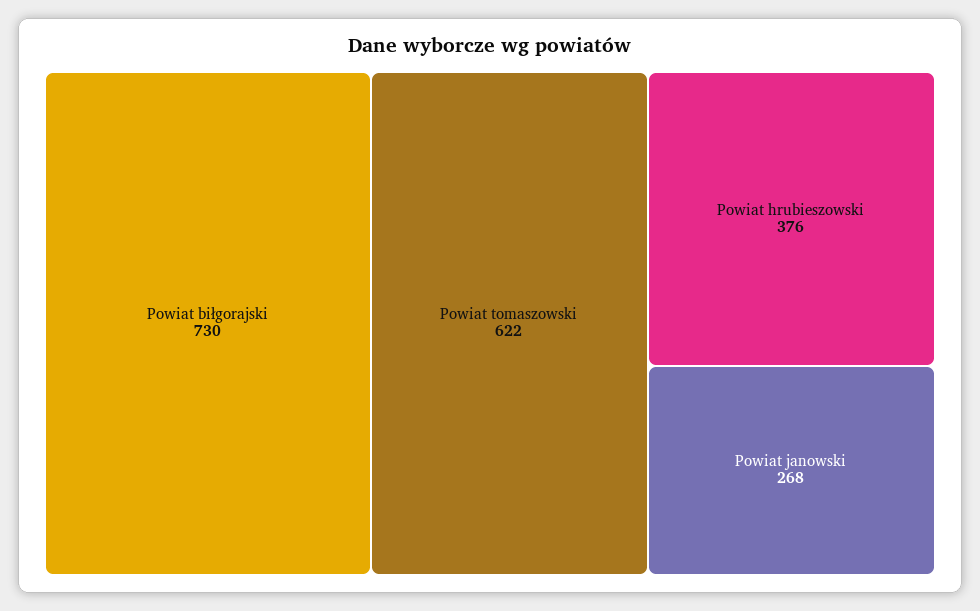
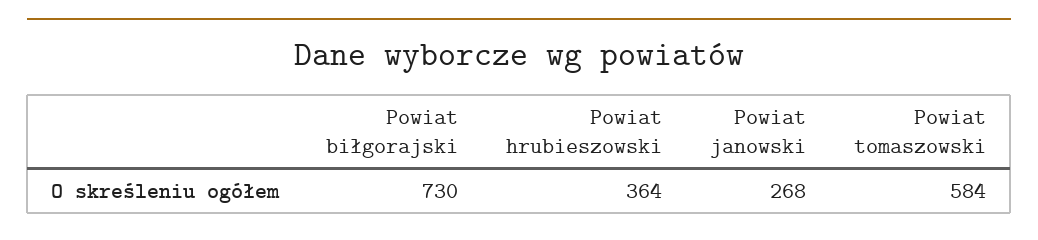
  {
    "Powiat biłgorajski": 730,
-   "Powiat tomaszowski": 622,
+   "Powiat tomaszowski": 584,
-   "Powiat hrubieszowski": 376,
+   "Powiat hrubieszowski": 364,
    "Powiat janowski": 268
  }

